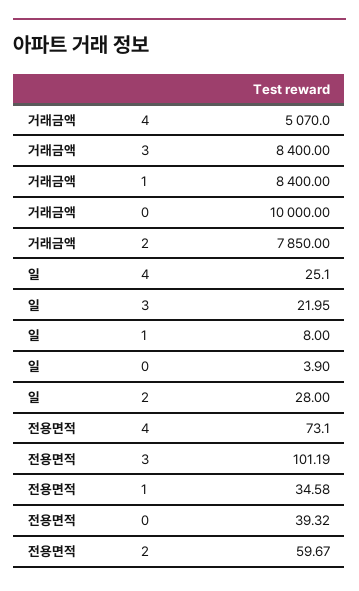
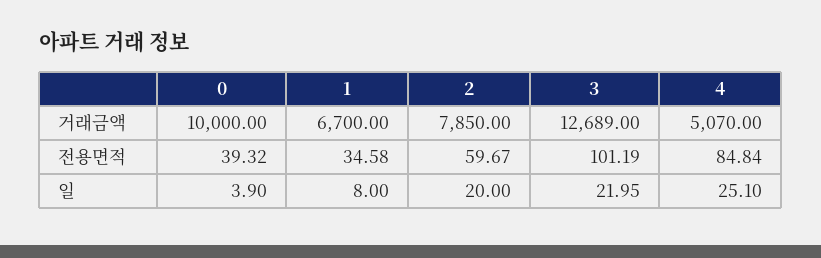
  {
    "거래금액": {
      "4": 5070,
-     "3": 8400,
+     "3": 12689,
-     "1": 8400,
+     "1": 6700,
      "0": 10000,
      "2": 7850
    },
    "일": {
      "4": 25.1,
      "3": 21.95,
      "1": 8,
      "0": 3.9,
-     "2": 28
+     "2": 20
    },
    "전용면적": {
-     "4": 73.1,
+     "4": 84.84,
      "3": 101.19,
      "1": 34.58,
      "0": 39.32,
      "2": 59.67
    }
  }

